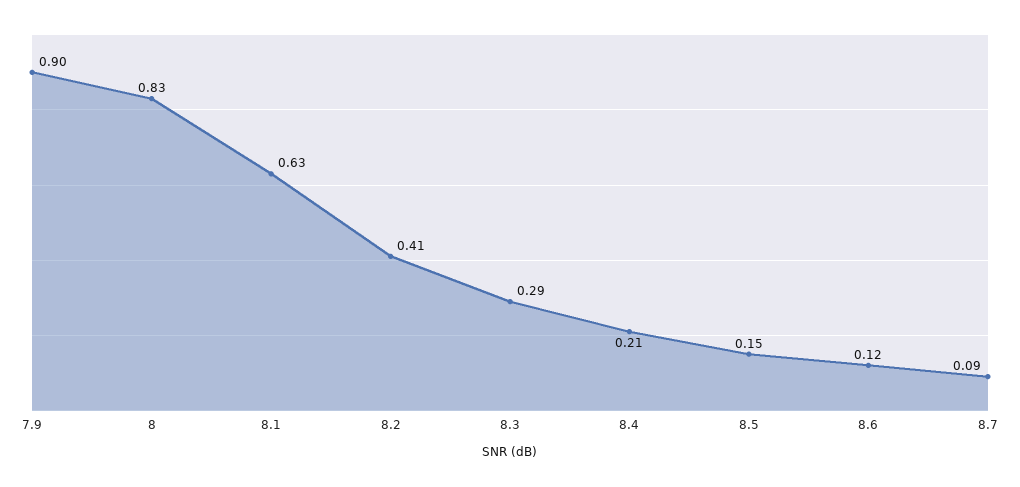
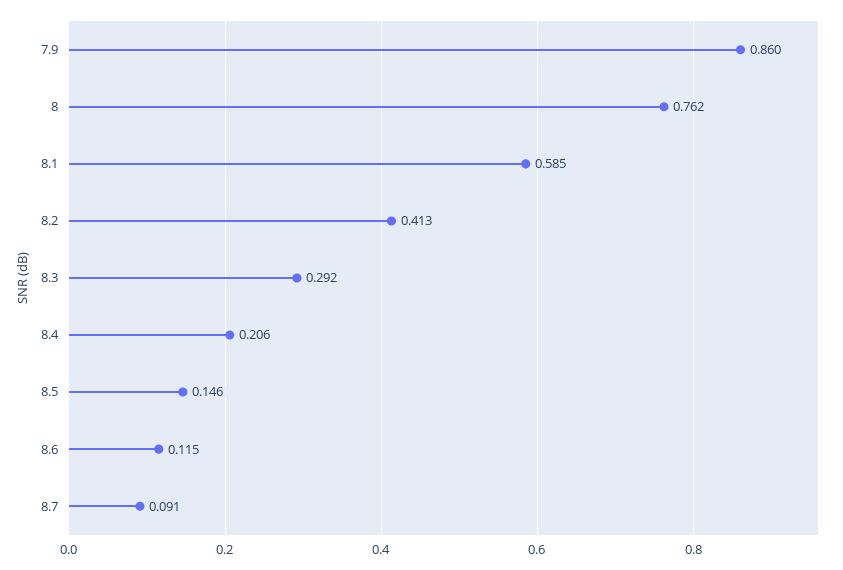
  {
-   "7.9": 0.9,
+   "7.9": 0.86,
-   "8": 0.83,
+   "8": 0.762,
-   "8.1": 0.63,
+   "8.1": 0.585,
    "8.2": 0.413,
    "8.3": 0.292,
    "8.4": 0.206,
    "8.5": 0.146,
    "8.6": 0.115,
    "8.7": 0.091
  }

